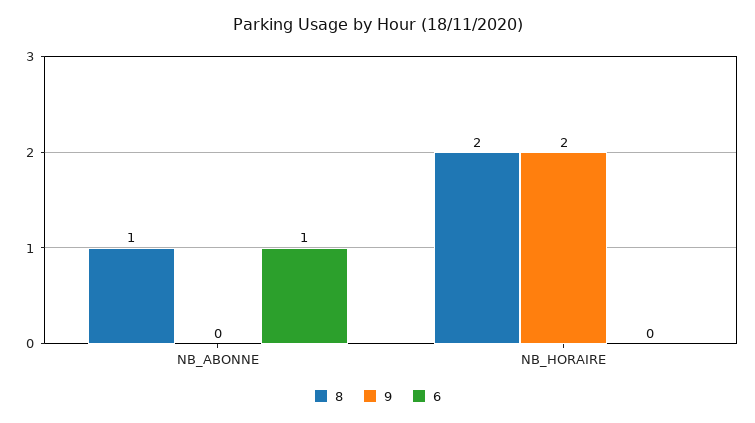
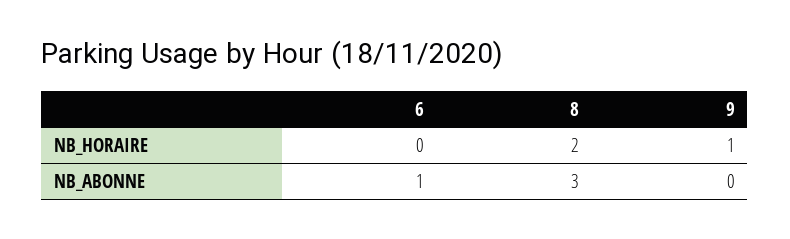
  {
    "8": {
-     "NB_ABONNE": 1,
+     "NB_ABONNE": 3,
      "NB_HORAIRE": 2
    },
    "9": {
      "NB_ABONNE": 0,
-     "NB_HORAIRE": 2
+     "NB_HORAIRE": 1
    },
    "6": {
      "NB_ABONNE": 1,
      "NB_HORAIRE": 0
    }
  }

